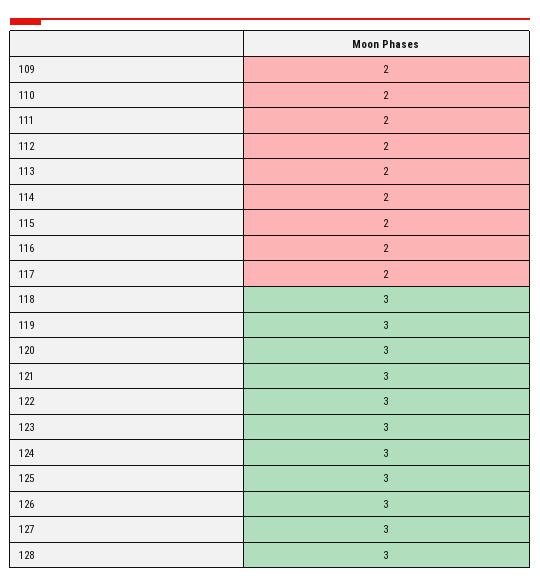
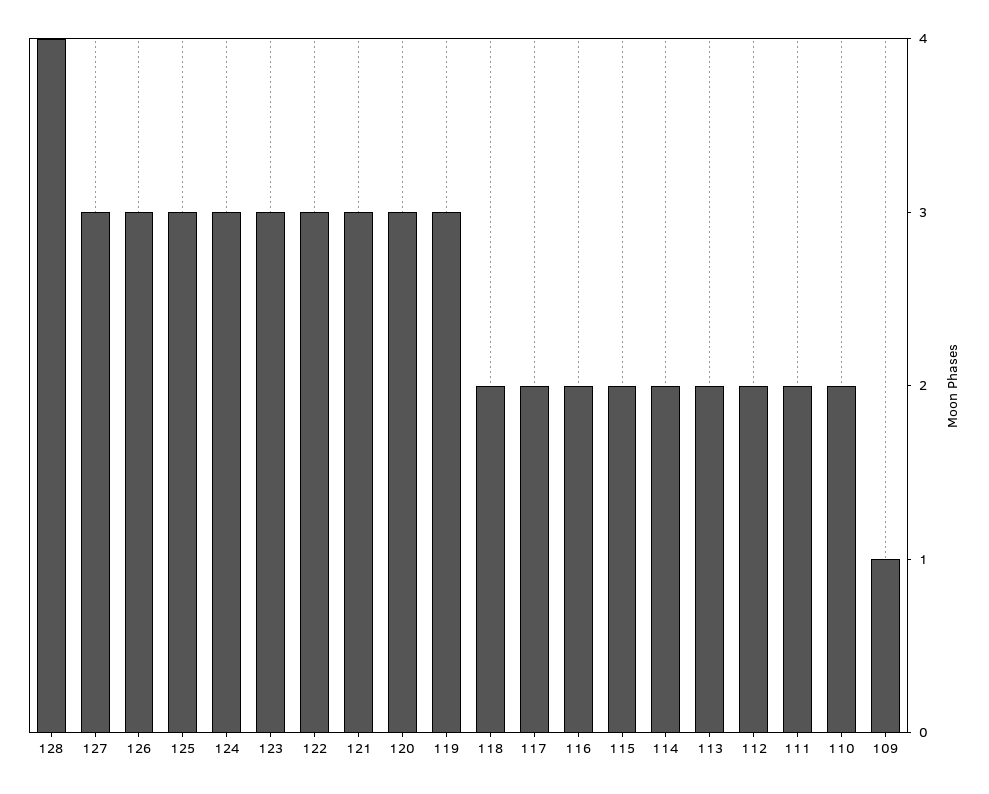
  {
-   "109": 2,
+   "109": 1,
    "110": 2,
    "111": 2,
    "112": 2,
    "113": 2,
    "114": 2,
    "115": 2,
    "116": 2,
    "117": 2,
-   "118": 3,
+   "118": 2,
    "119": 3,
    "120": 3,
    "121": 3,
    "122": 3,
    "123": 3,
    "124": 3,
    "125": 3,
    "126": 3,
    "127": 3,
-   "128": 3
+   "128": 4
  }

